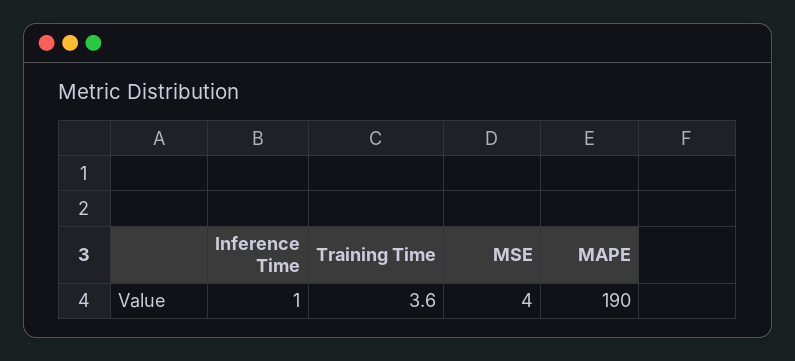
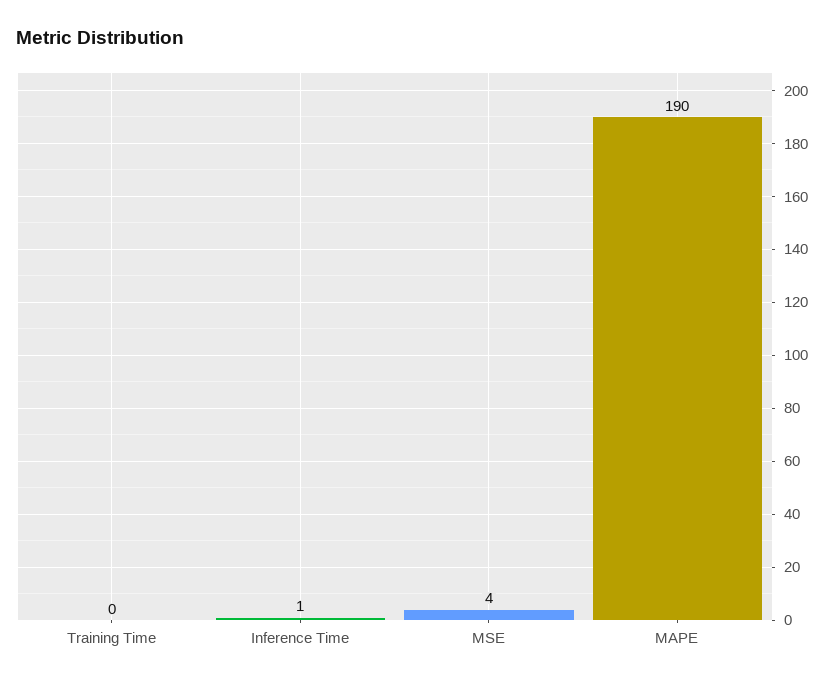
  {
    "Inference Time": 1,
-   "Training Time": 3.6,
+   "Training Time": 0,
    "MSE": 4,
    "MAPE": 190
  }

